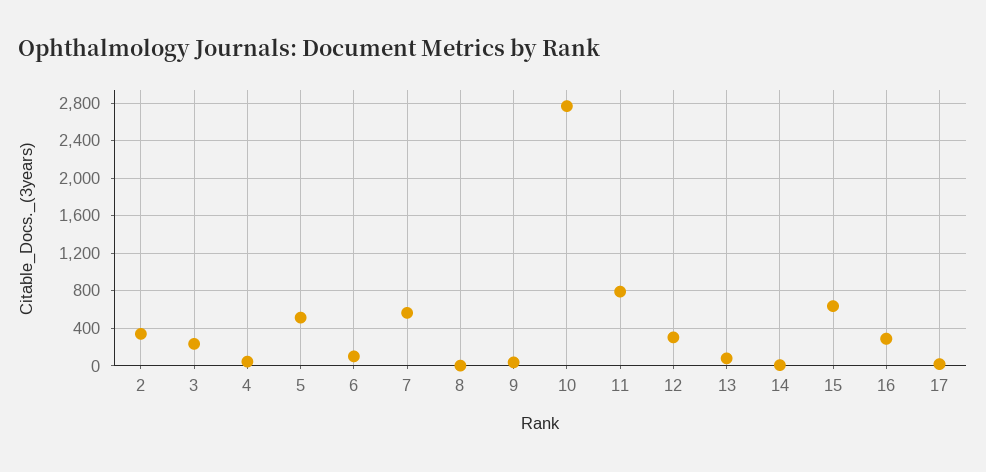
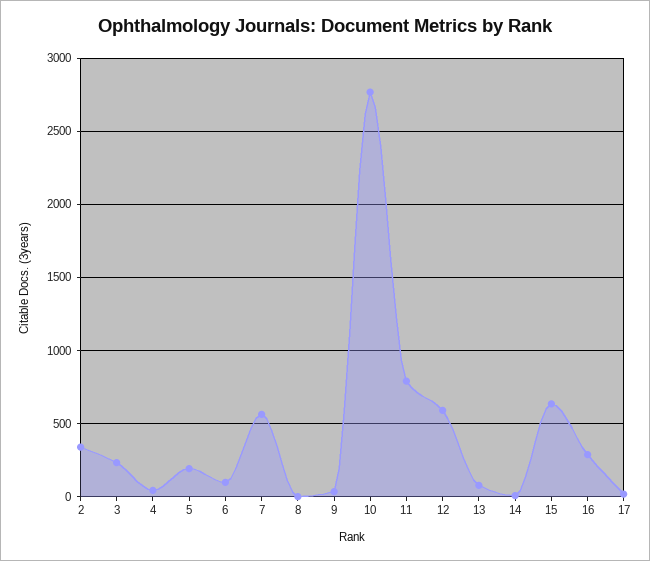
  {
    "2": 350,
    "3": 250,
    "4": 50,
-   "5": 500,
+   "5": 200,
    "6": 100,
    "7": 550,
    "8": 0,
    "9": 50,
    "10": 2750,
    "11": 800,
-   "12": 300,
+   "12": 600,
    "13": 100,
    "14": 0,
    "15": 650,
    "16": 300,
    "17": 0
  }

